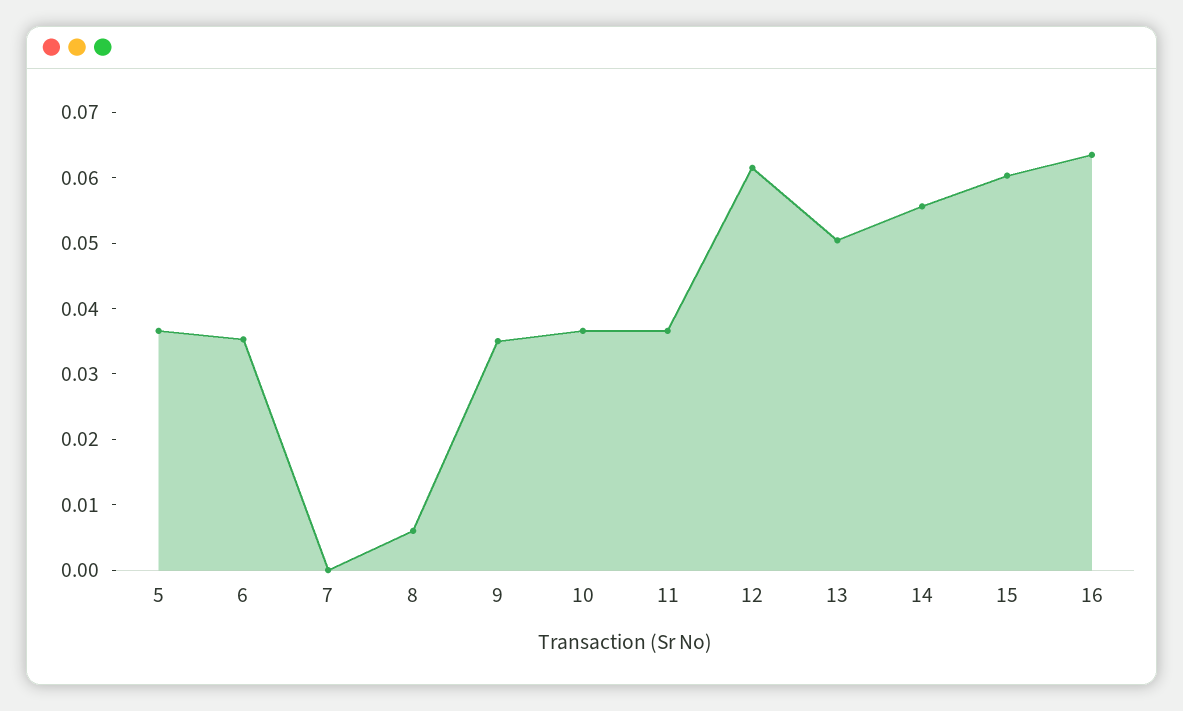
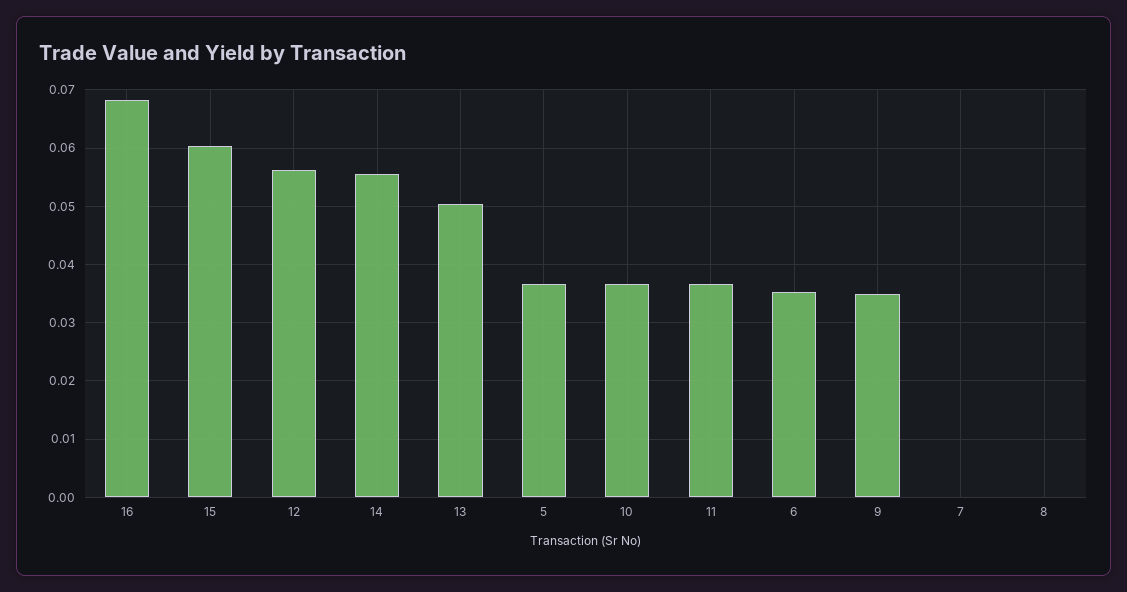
  {
    "5": 0.036,
    "6": 0.036,
    "7": 0,
-   "8": 0.006,
+   "8": 0,
    "9": 0.036,
    "10": 0.036,
    "11": 0.036,
-   "12": 0.062,
+   "12": 0.056,
    "13": 0.05,
    "14": 0.056,
    "15": 0.06,
-   "16": 0.064
+   "16": 0.068
  }

